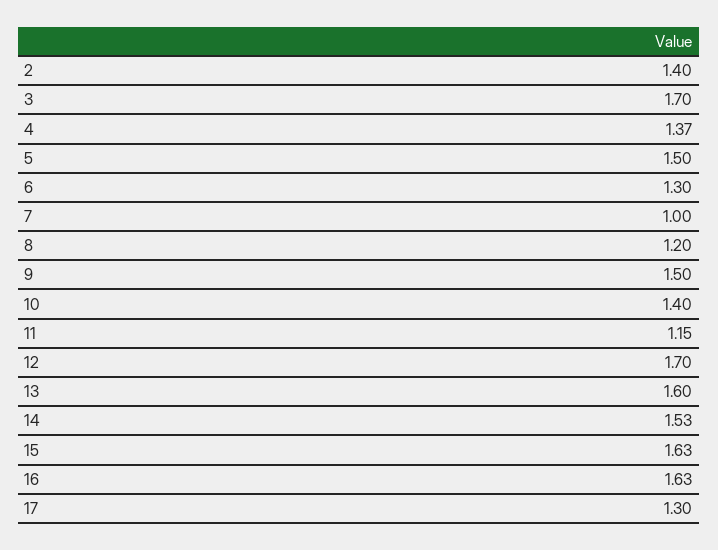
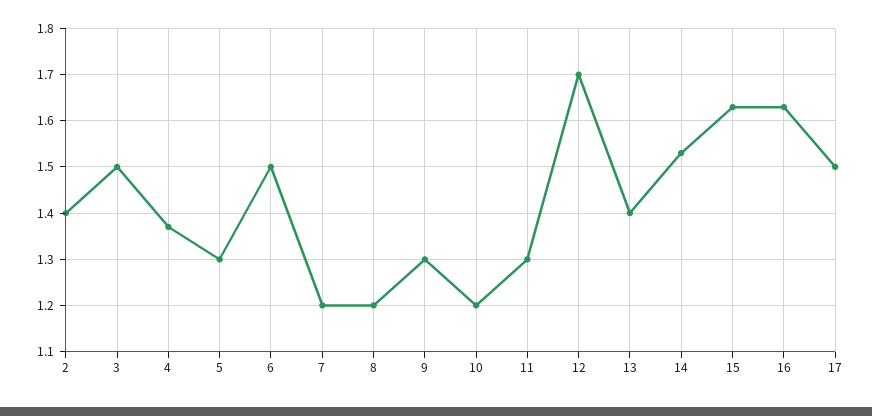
  {
    "2": 1.4,
-   "3": 1.7,
+   "3": 1.5,
    "4": 1.37,
-   "5": 1.5,
+   "5": 1.3,
-   "6": 1.3,
+   "6": 1.5,
-   "7": 1,
+   "7": 1.2,
    "8": 1.2,
-   "9": 1.5,
+   "9": 1.3,
-   "10": 1.4,
+   "10": 1.2,
-   "11": 1.15,
+   "11": 1.3,
    "12": 1.7,
-   "13": 1.6,
+   "13": 1.4,
    "14": 1.53,
    "15": 1.63,
    "16": 1.63,
-   "17": 1.3
+   "17": 1.5
  }

